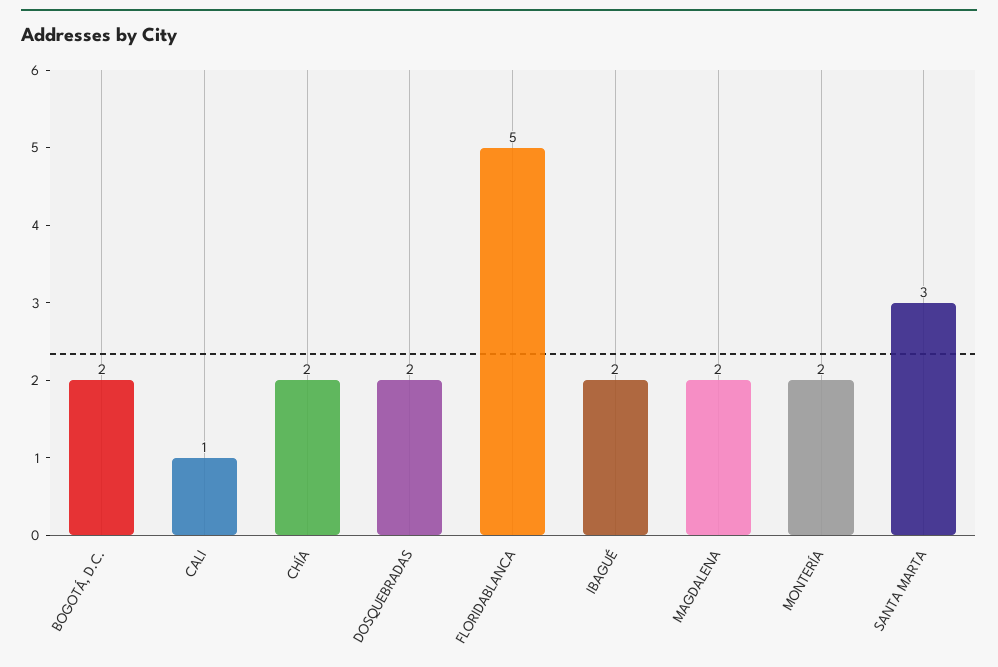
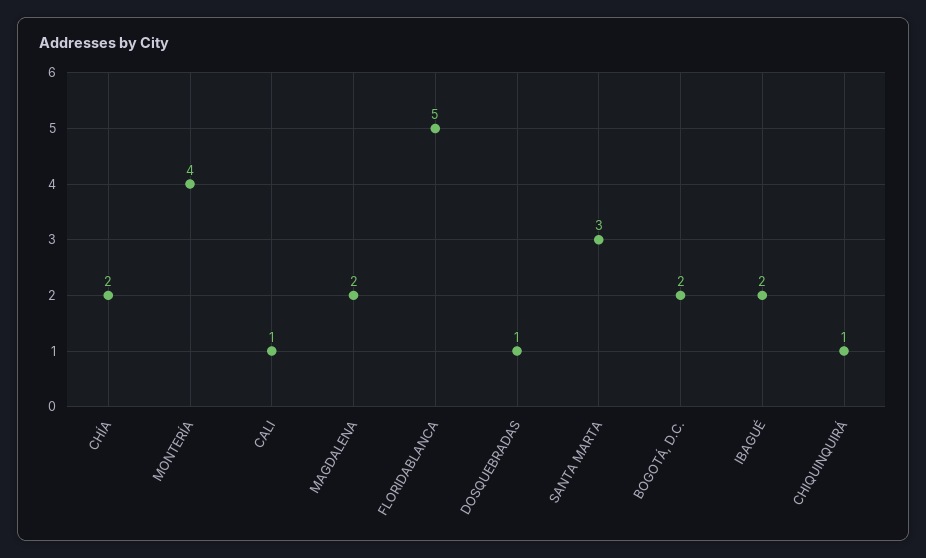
  {
    "BOGOTÁ, D.C.": 2,
    "CALI": 1,
    "CHÍA": 2,
-   "DOSQUEBRADAS": 2,
+   "DOSQUEBRADAS": 1,
    "FLORIDABLANCA": 5,
    "IBAGUÉ": 2,
    "MAGDALENA": 2,
-   "MONTERÍA": 2,
+   "MONTERÍA": 4,
-   "SANTA MARTA": 3
+   "SANTA MARTA": 3,
+   "CHIQUINQUIRÁ": 1
  }

